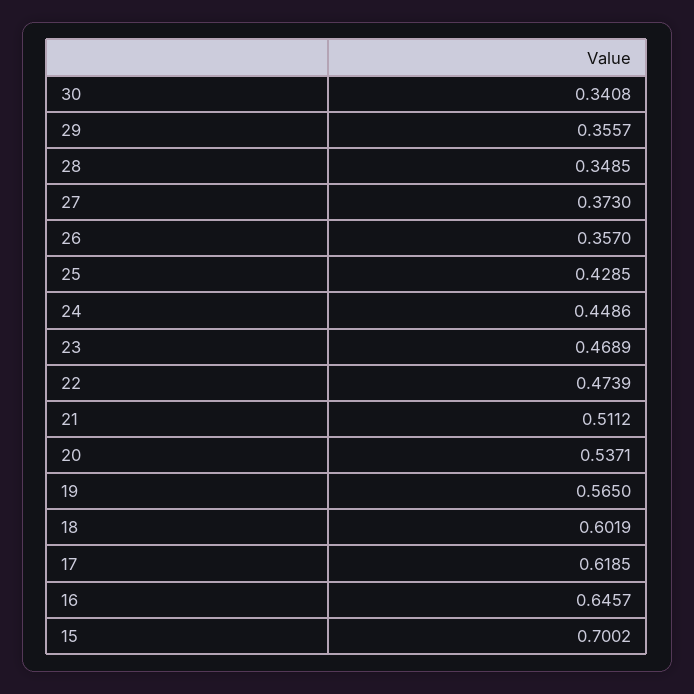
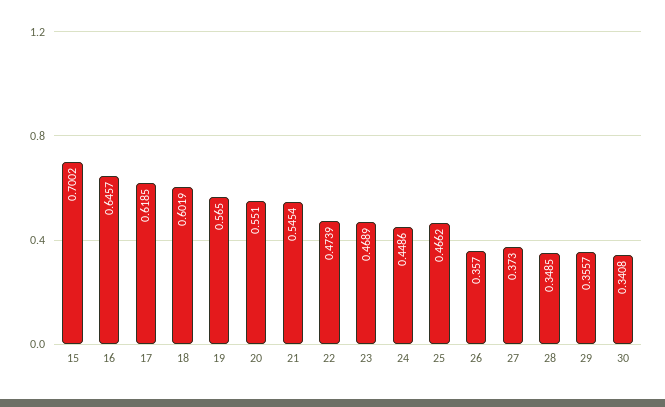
  {
    "30": 0.3408,
    "29": 0.3557,
    "28": 0.3485,
    "27": 0.373,
    "26": 0.357,
-   "25": 0.4285,
+   "25": 0.4662,
    "24": 0.4486,
    "23": 0.4689,
    "22": 0.4739,
-   "21": 0.5112,
+   "21": 0.5454,
-   "20": 0.5371,
+   "20": 0.551,
    "19": 0.565,
    "18": 0.6019,
    "17": 0.6185,
    "16": 0.6457,
    "15": 0.7002
  }

